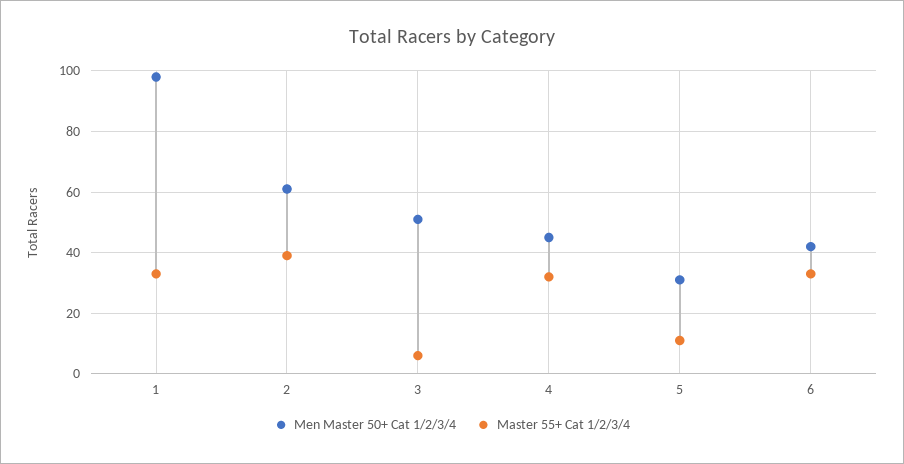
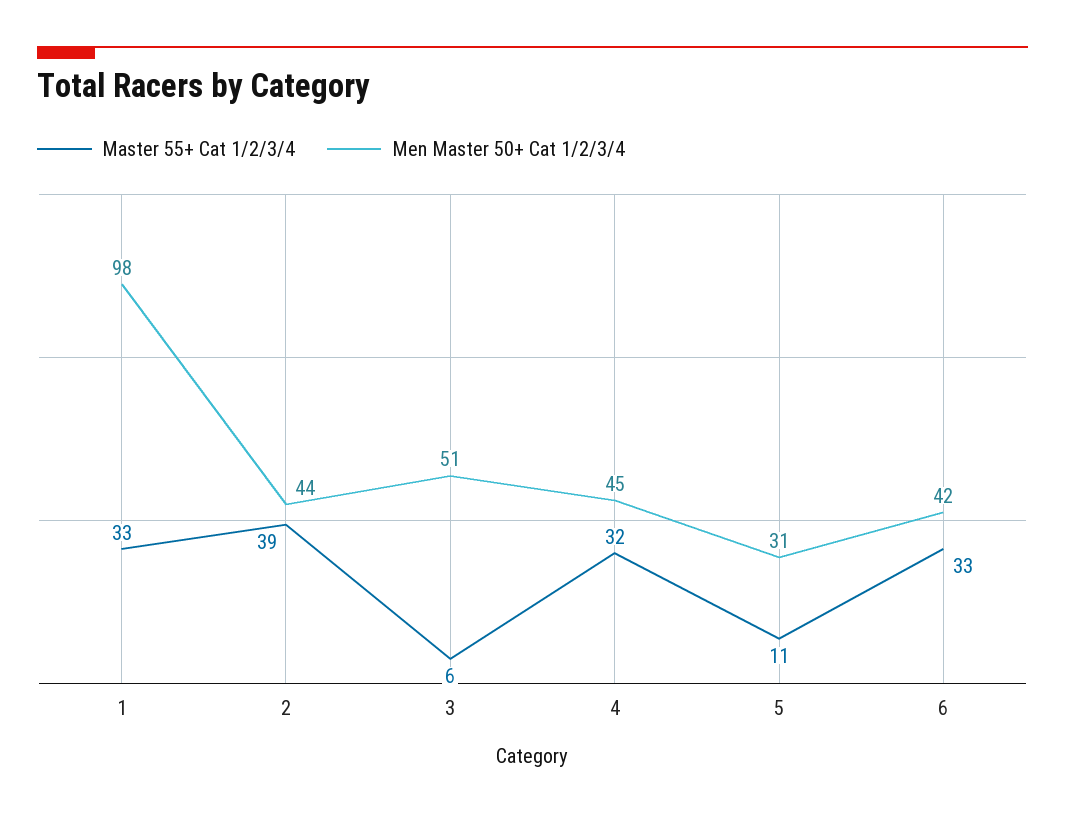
  {
    "Men Master 50+ Cat 1/2/3/4": {
      "1": 98,
-     "2": 60,
+     "2": 44,
      "3": 51,
      "4": 45,
      "5": 31,
      "6": 42
    },
    "Master 55+ Cat 1/2/3/4": {
      "1": 33,
      "2": 39,
      "3": 6,
      "4": 32,
      "5": 11,
      "6": 33
    }
  }

